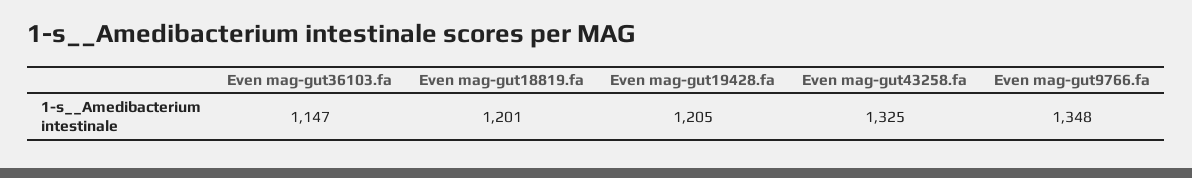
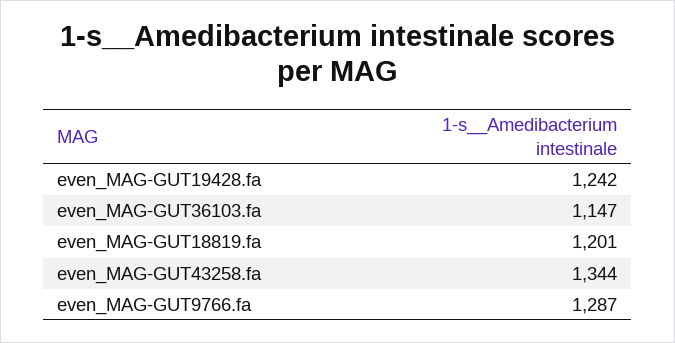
  {
    "Even mag-gut36103.fa": 1147,
    "Even mag-gut18819.fa": 1201,
-   "Even mag-gut19428.fa": 1205,
+   "Even mag-gut19428.fa": 1242,
-   "Even mag-gut43258.fa": 1325,
+   "Even mag-gut43258.fa": 1344,
-   "Even mag-gut9766.fa": 1348
+   "Even mag-gut9766.fa": 1287
  }

